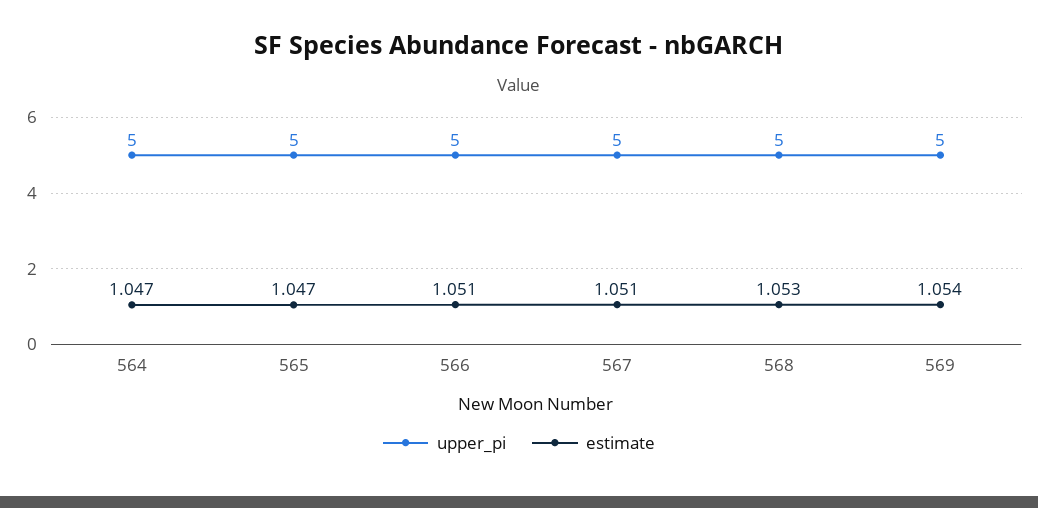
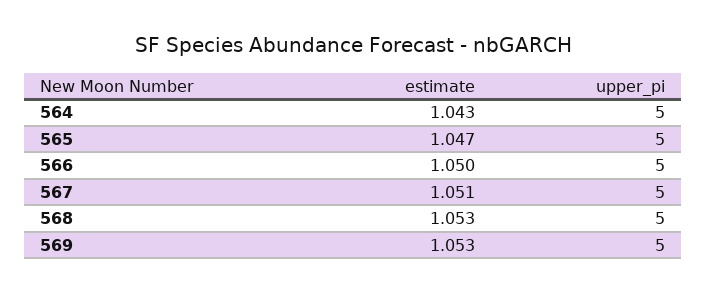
  {
    "upper_pi": {
      "564": 5,
      "565": 5,
      "566": 5,
      "567": 5,
      "568": 5,
      "569": 5
    },
    "estimate": {
-     "564": 1.047,
+     "564": 1.043,
      "565": 1.047,
-     "566": 1.051,
+     "566": 1.05,
      "567": 1.051,
      "568": 1.053,
-     "569": 1.054
+     "569": 1.053
    }
  }

